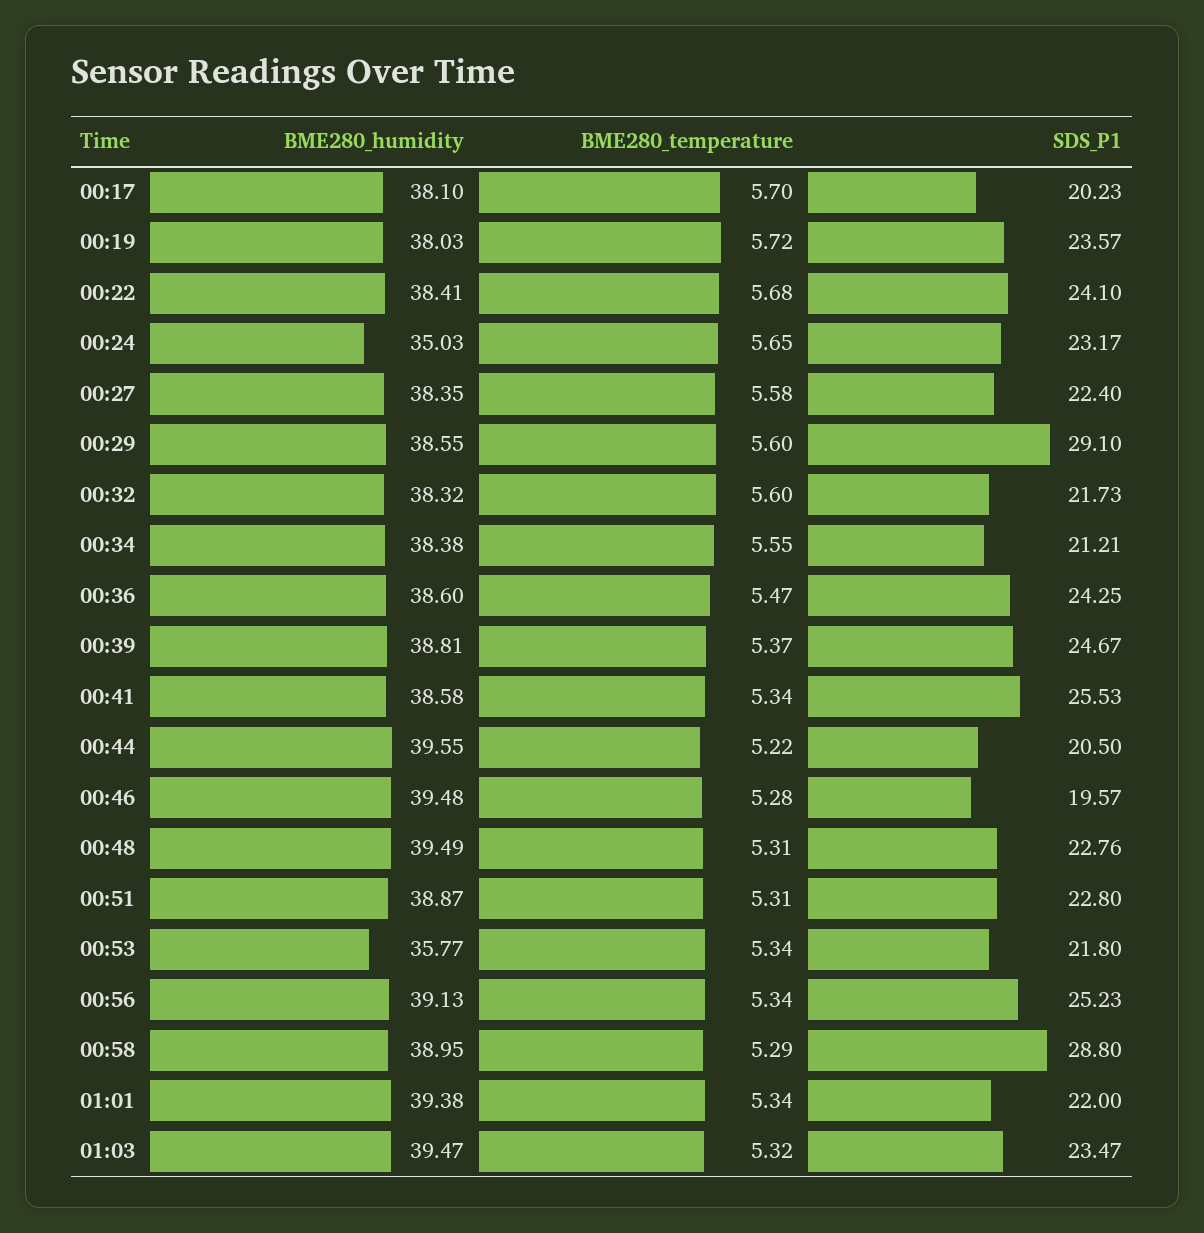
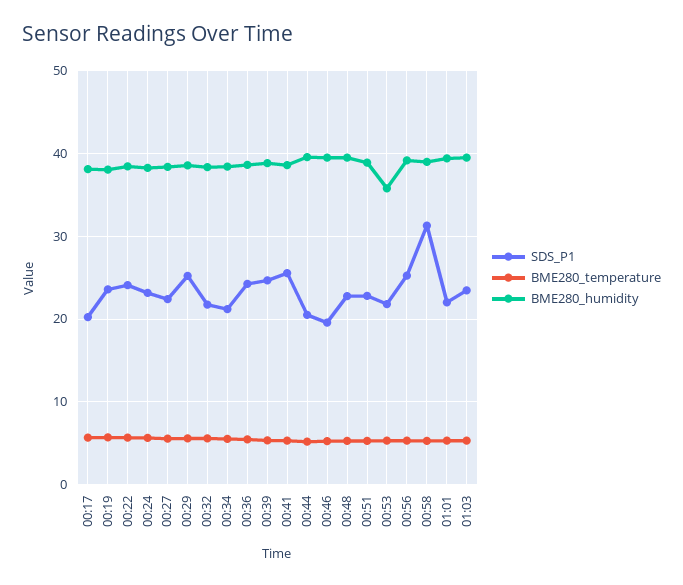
  {
    "BME280_humidity": {
      "00:17": 38.1,
      "00:19": 38.03,
      "00:22": 38.41,
-     "00:24": 35.03,
+     "00:24": 38,
      "00:27": 38.35,
      "00:29": 38.55,
      "00:32": 38.32,
      "00:34": 38.38,
      "00:36": 38.6,
      "00:39": 38.81,
      "00:41": 38.58,
      "00:44": 39.55,
      "00:46": 39.48,
      "00:48": 39.49,
      "00:51": 38.87,
      "00:53": 35.77,
      "00:56": 39.13,
      "00:58": 38.95,
      "01:01": 39.38,
      "01:03": 39.47
    },
    "BME280_temperature": {
      "00:17": 5.7,
      "00:19": 5.72,
      "00:22": 5.68,
      "00:24": 5.65,
      "00:27": 5.58,
      "00:29": 5.6,
      "00:32": 5.6,
      "00:34": 5.55,
      "00:36": 5.47,
      "00:39": 5.37,
      "00:41": 5.34,
      "00:44": 5.22,
      "00:46": 5.28,
      "00:48": 5.31,
      "00:51": 5.31,
      "00:53": 5.34,
      "00:56": 5.34,
      "00:58": 5.29,
      "01:01": 5.34,
      "01:03": 5.32
    },
    "SDS_P1": {
      "00:17": 20.23,
      "00:19": 23.57,
      "00:22": 24.1,
      "00:24": 23.17,
      "00:27": 22.4,
-     "00:29": 29.1,
+     "00:29": 25,
      "00:32": 21.73,
      "00:34": 21.21,
      "00:36": 24.25,
      "00:39": 24.67,
      "00:41": 25.53,
      "00:44": 20.5,
      "00:46": 19.57,
      "00:48": 22.76,
      "00:51": 22.8,
      "00:53": 21.8,
      "00:56": 25.23,
-     "00:58": 28.8,
+     "00:58": 31,
      "01:01": 22,
      "01:03": 23.47
    }
  }

